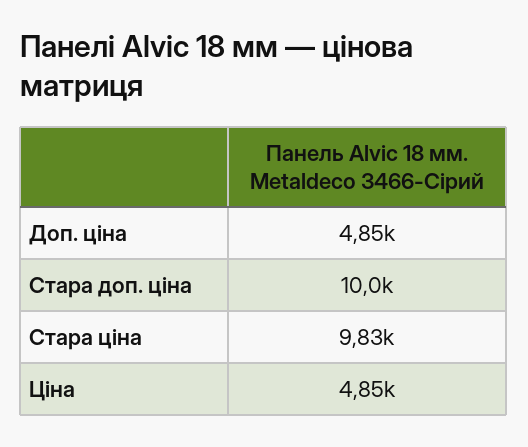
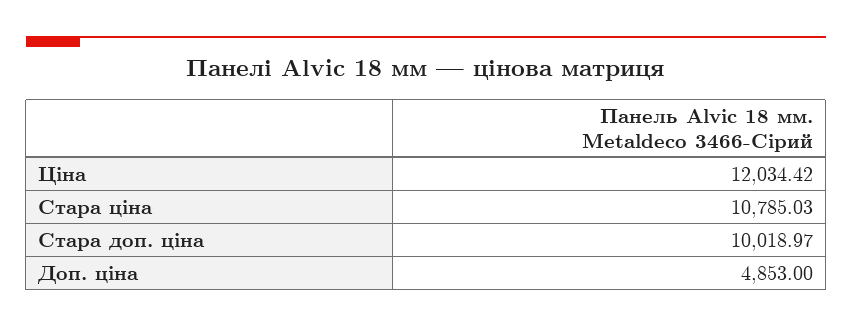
  {
    "Доп. ціна": 4853,
    "Стара доп. ціна": 10018.97,
-   "Стара ціна": 9830,
+   "Стара ціна": 10785.03,
-   "Ціна": 4850
+   "Ціна": 12034.42
  }

